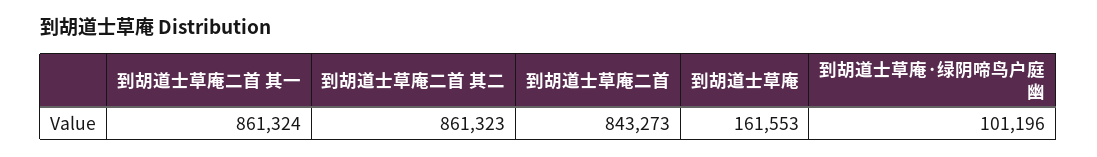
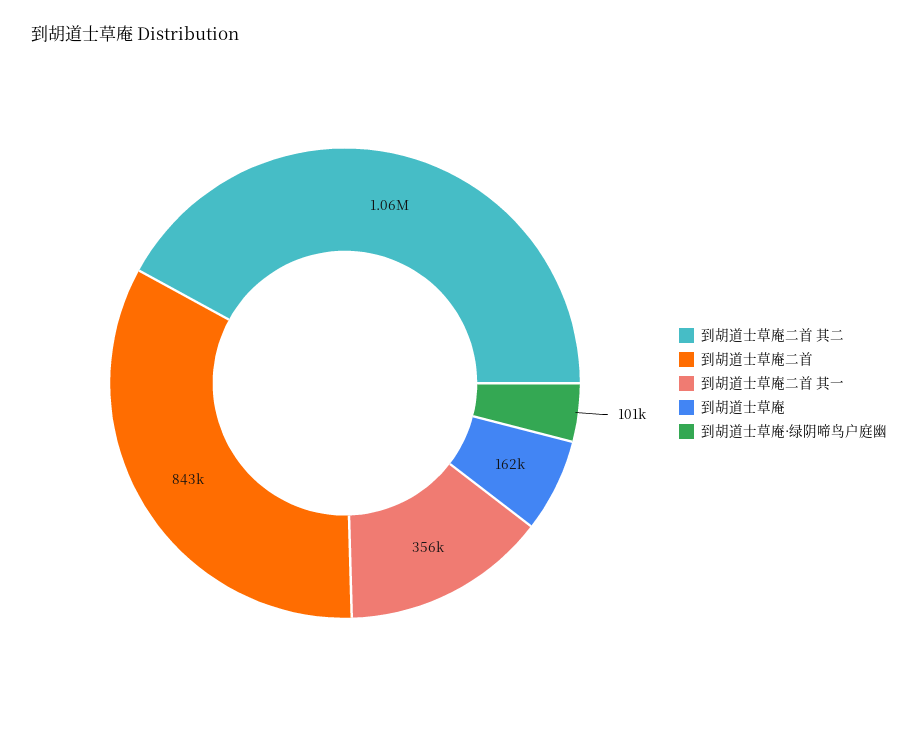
  {
-   "到胡道士草庵二首 其一": 861324,
+   "到胡道士草庵二首 其一": 356000,
-   "到胡道士草庵二首 其二": 861323,
+   "到胡道士草庵二首 其二": 1060000,
    "到胡道士草庵二首": 843273,
    "到胡道士草庵": 161553,
    "到胡道士草庵·绿阴啼鸟户庭幽": 101196
  }

